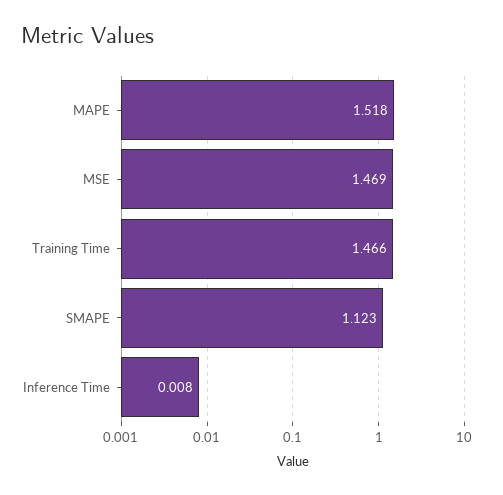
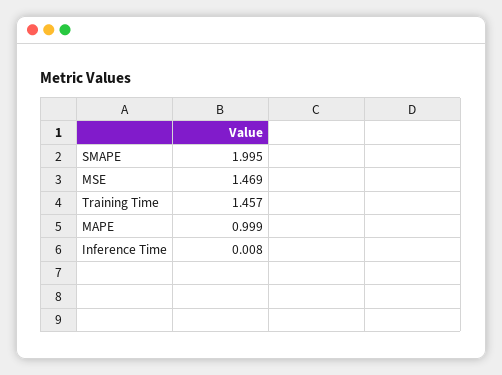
  {
-   "MAPE": 1.518,
+   "MAPE": 0.999,
    "MSE": 1.469,
-   "Training Time": 1.466,
+   "Training Time": 1.457,
-   "SMAPE": 1.123,
+   "SMAPE": 1.995,
    "Inference Time": 0.008
  }

